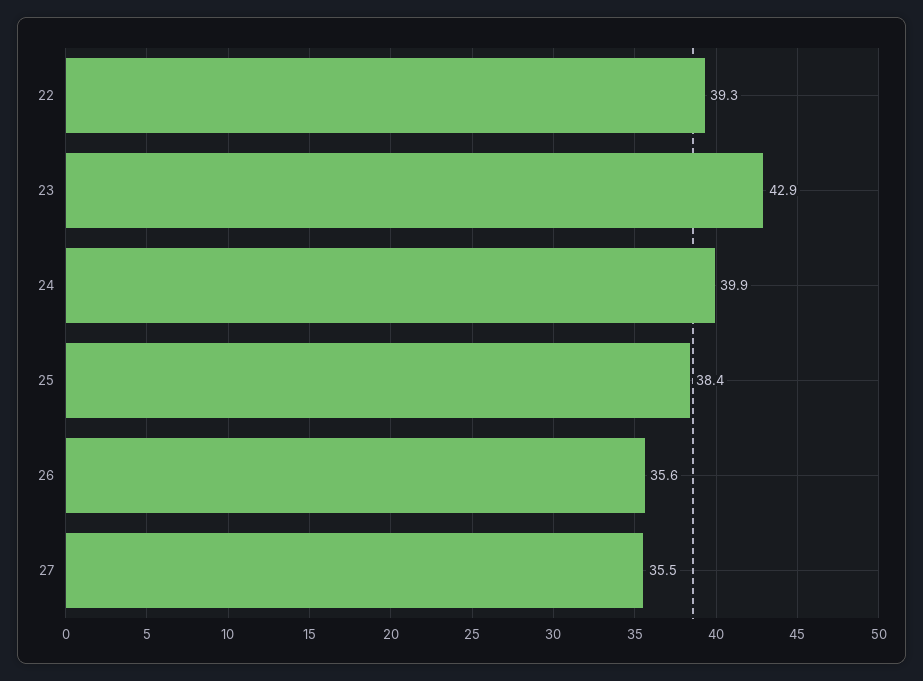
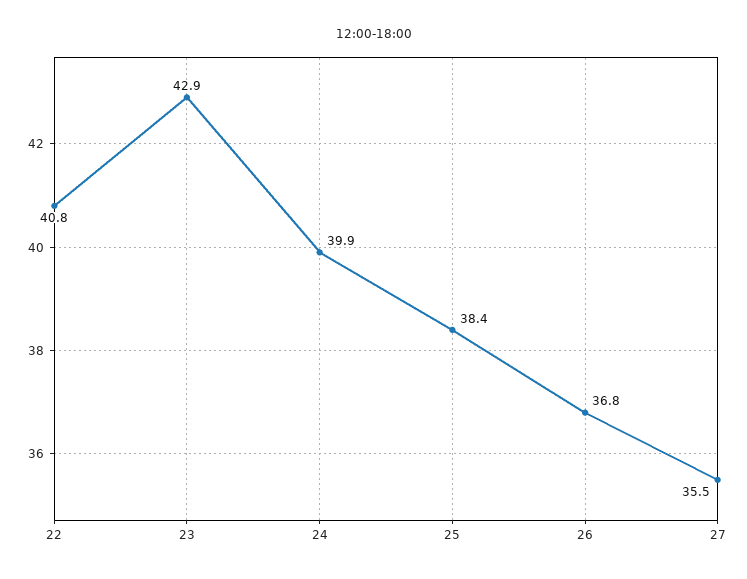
  {
-   "22": 39.3,
+   "22": 40.8,
    "23": 42.9,
    "24": 39.9,
    "25": 38.4,
-   "26": 35.6,
+   "26": 36.8,
    "27": 35.5
  }

